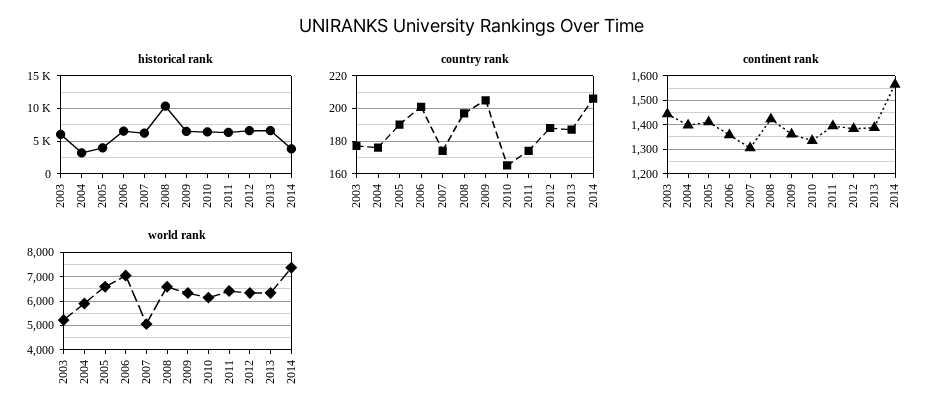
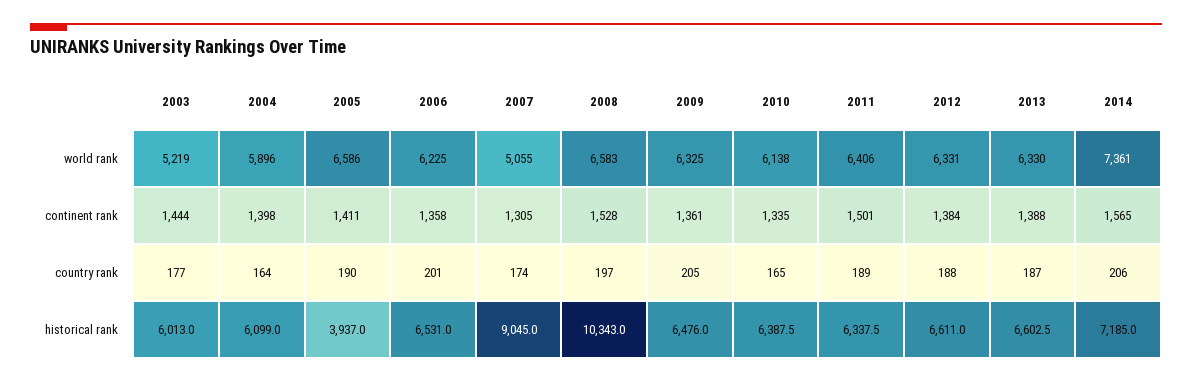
  {
    "historical rank": {
      "2003": 6013,
-     "2004": 3000,
+     "2004": 6099,
      "2005": 3937,
      "2006": 6531,
-     "2007": 6000,
+     "2007": 9045,
      "2008": 10343,
      "2009": 6476,
      "2010": 6387.5,
      "2011": 6337.5,
      "2012": 6611,
      "2013": 6602.5,
-     "2014": 4000
+     "2014": 7185
    },
    "country rank": {
      "2003": 177,
-     "2004": 175,
+     "2004": 164,
      "2005": 190,
      "2006": 201,
      "2007": 174,
      "2008": 197,
      "2009": 205,
      "2010": 165,
-     "2011": 175,
+     "2011": 189,
      "2012": 188,
      "2013": 187,
      "2014": 206
    },
    "continent rank": {
      "2003": 1444,
      "2004": 1398,
      "2005": 1411,
      "2006": 1358,
      "2007": 1305,
-     "2008": 1425,
+     "2008": 1528,
      "2009": 1361,
      "2010": 1335,
-     "2011": 1400,
+     "2011": 1501,
      "2012": 1384,
      "2013": 1388,
      "2014": 1565
    },
    "world rank": {
      "2003": 5219,
      "2004": 5896,
      "2005": 6586,
-     "2006": 7000,
+     "2006": 6225,
      "2007": 5055,
      "2008": 6583,
      "2009": 6325,
      "2010": 6138,
      "2011": 6406,
      "2012": 6331,
      "2013": 6330,
      "2014": 7361
    }
  }

